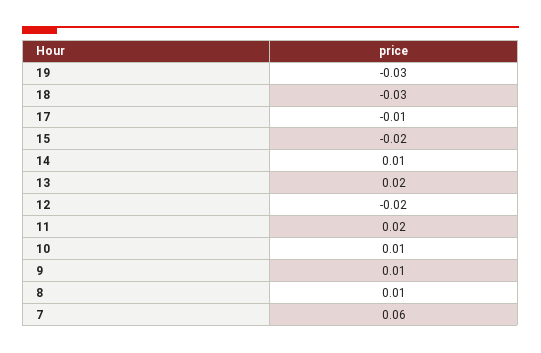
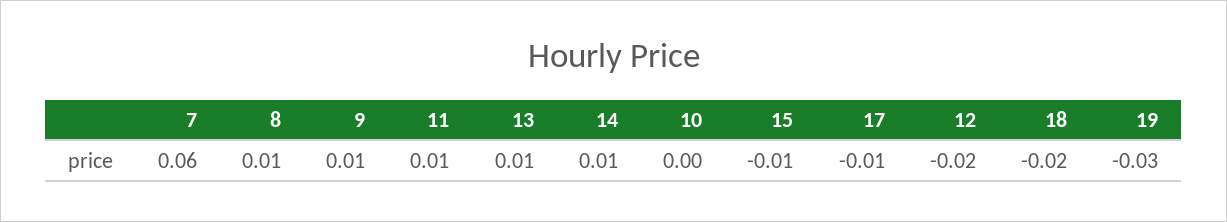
  {
    "19": -0.03,
-   "18": -0.03,
+   "18": -0.02,
    "17": -0.01,
-   "15": -0.02,
+   "15": -0.01,
    "14": 0.01,
-   "13": 0.02,
+   "13": 0.01,
    "12": -0.02,
-   "11": 0.02,
+   "11": 0.01,
-   "10": 0.01,
+   "10": 0,
    "9": 0.01,
    "8": 0.01,
    "7": 0.06
  }

